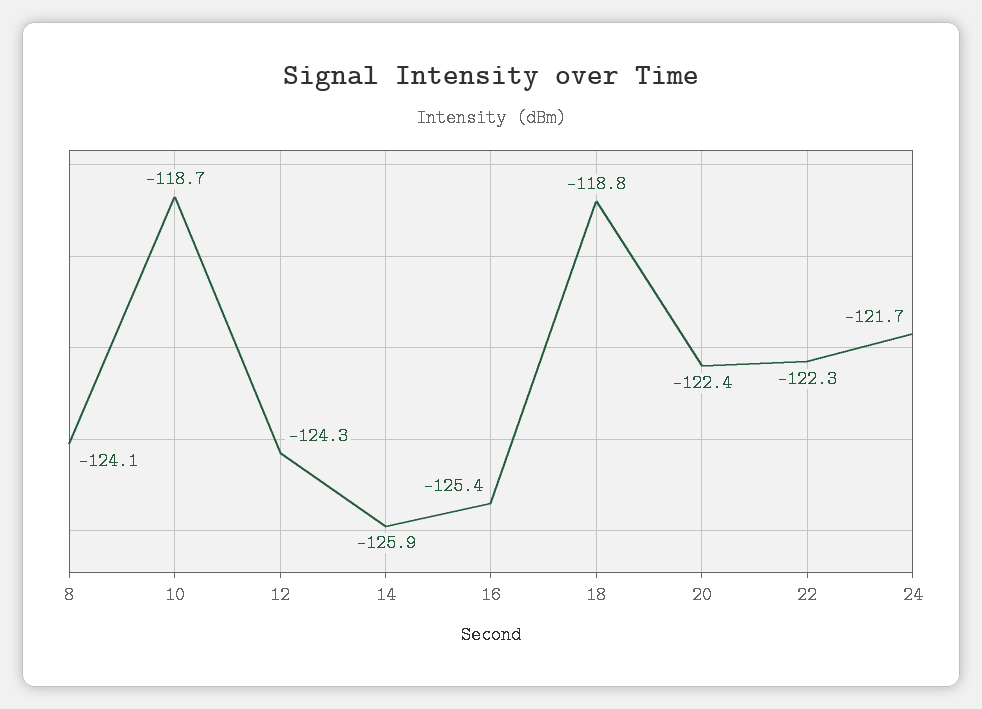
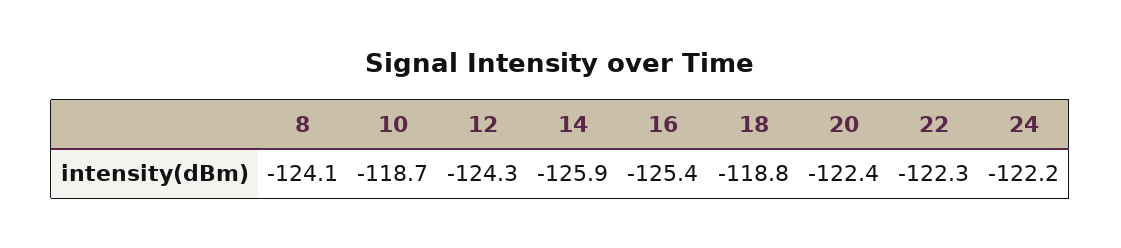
  {
    "8": -124.1,
    "10": -118.7,
    "12": -124.3,
    "14": -125.9,
    "16": -125.4,
    "18": -118.8,
    "20": -122.4,
    "22": -122.3,
-   "24": -121.7
+   "24": -122.2
  }

